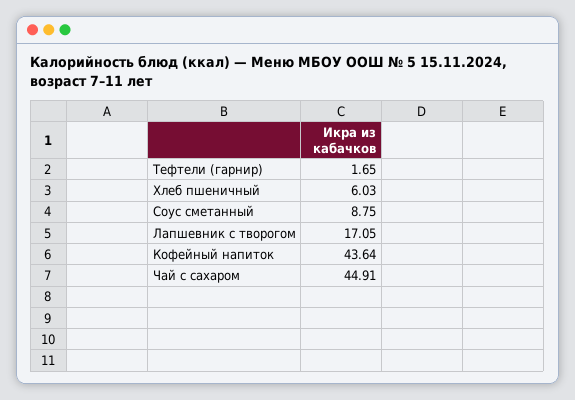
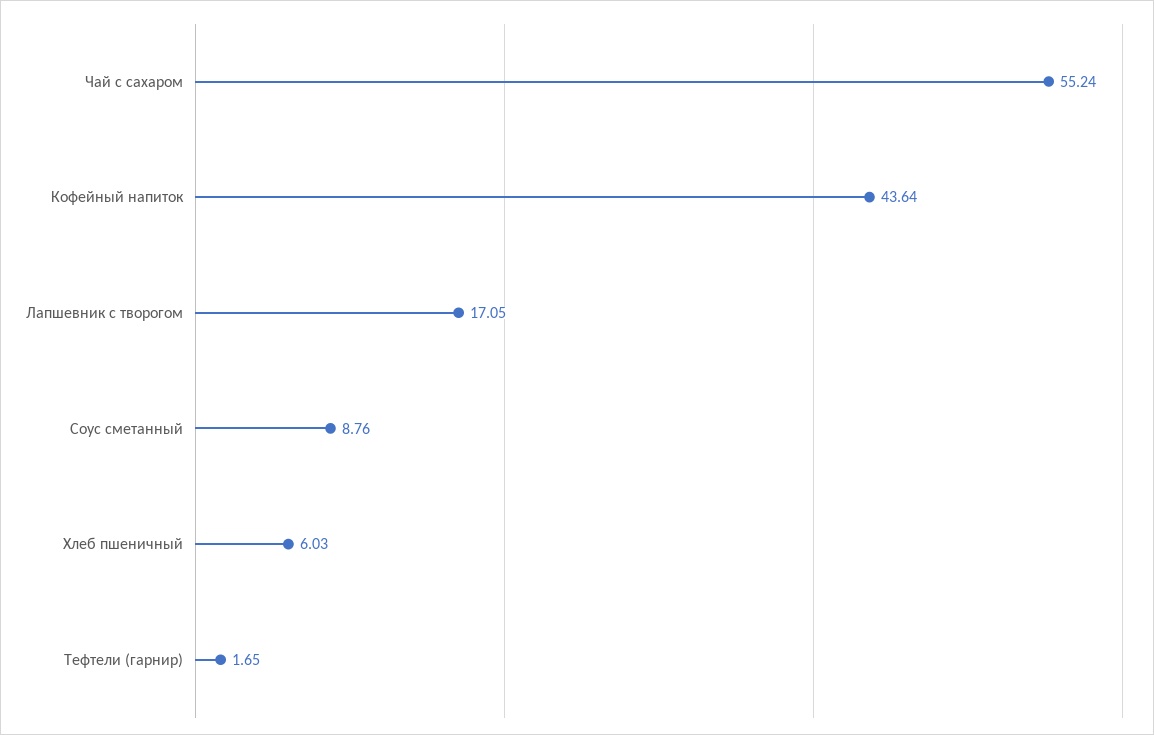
  {
    "Тефтели (гарнир)": 1.65,
    "Хлеб пшеничный": 6.03,
-   "Соус сметанный": 8.75,
+   "Соус сметанный": 8.76,
    "Лапшевник с творогом": 17.05,
    "Кофейный напиток": 43.64,
-   "Чай с сахаром": 44.91
+   "Чай с сахаром": 55.24
  }

